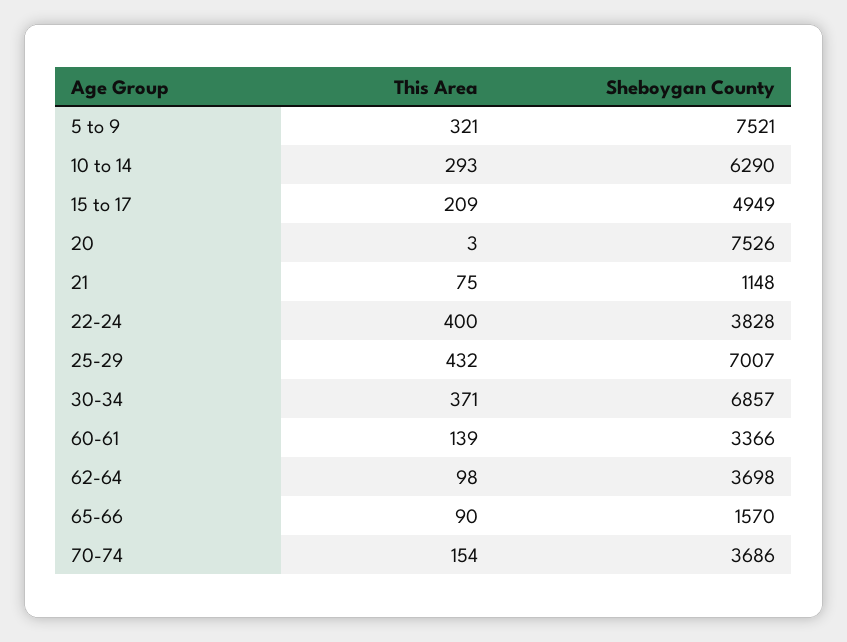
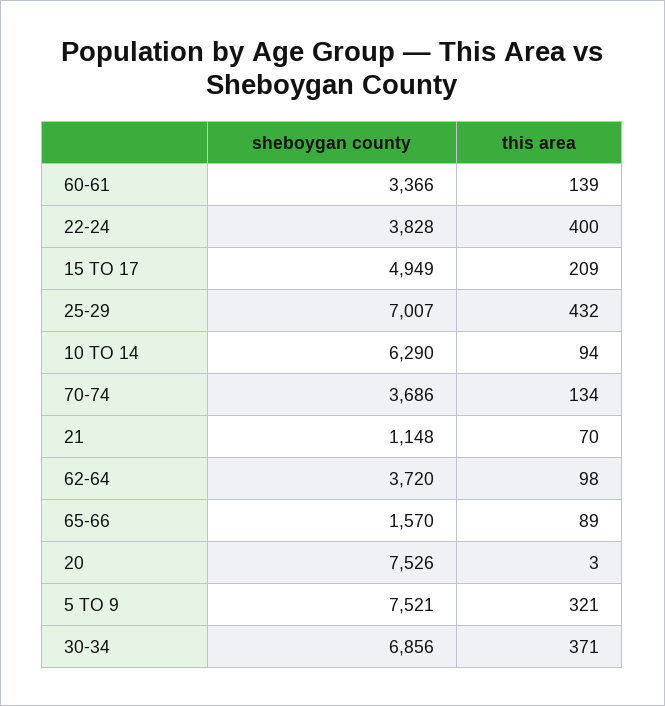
  {
    "This Area": {
      "5 to 9": 321,
-     "10 to 14": 293,
+     "10 to 14": 94,
      "15 to 17": 209,
      "20": 3,
-     "21": 75,
+     "21": 70,
      "22-24": 400,
      "25-29": 432,
      "30-34": 371,
      "60-61": 139,
      "62-64": 98,
-     "65-66": 90,
+     "65-66": 89,
-     "70-74": 154
+     "70-74": 134
    },
    "Sheboygan County": {
      "5 to 9": 7521,
      "10 to 14": 6290,
      "15 to 17": 4949,
      "20": 7526,
      "21": 1148,
      "22-24": 3828,
      "25-29": 7007,
-     "30-34": 6857,
+     "30-34": 6856,
      "60-61": 3366,
-     "62-64": 3698,
+     "62-64": 3720,
      "65-66": 1570,
      "70-74": 3686
    }
  }

